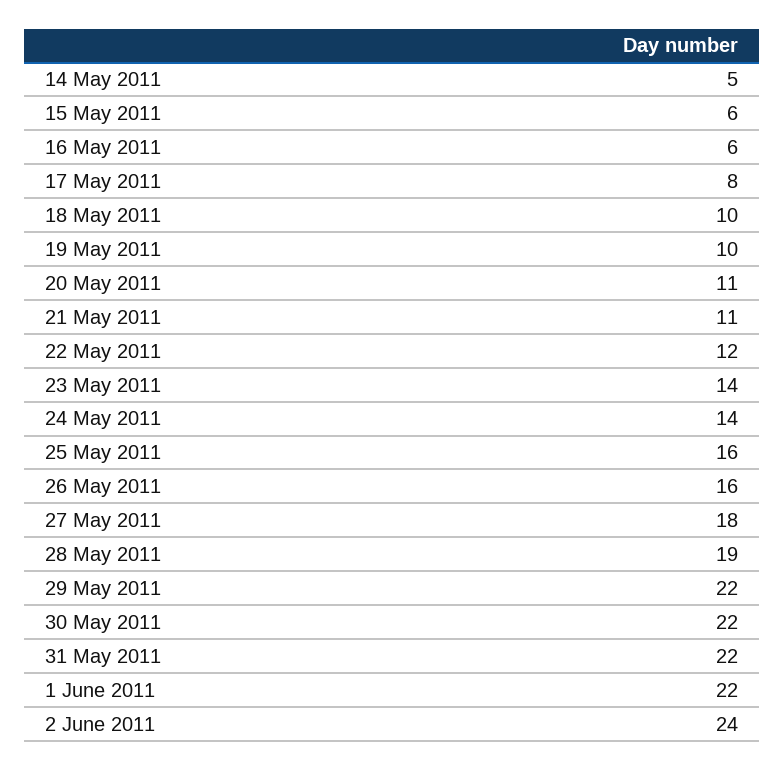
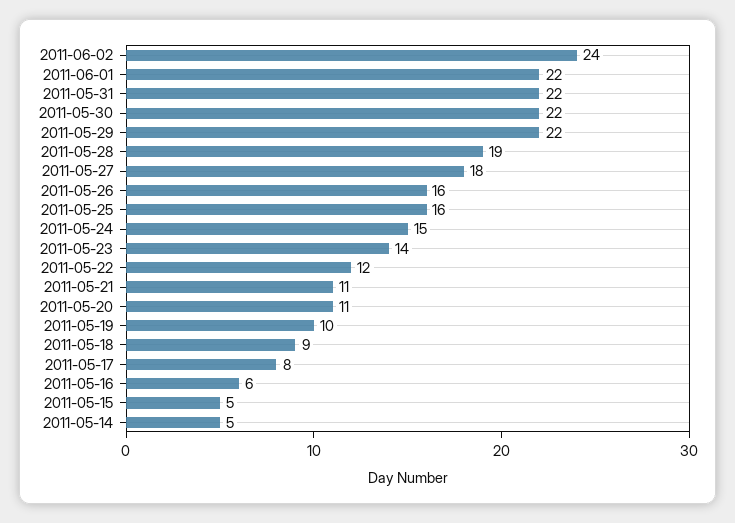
  {
    "14 May 2011": 5,
-   "15 May 2011": 6,
+   "15 May 2011": 5,
    "16 May 2011": 6,
    "17 May 2011": 8,
-   "18 May 2011": 10,
+   "18 May 2011": 9,
    "19 May 2011": 10,
    "20 May 2011": 11,
    "21 May 2011": 11,
    "22 May 2011": 12,
    "23 May 2011": 14,
-   "24 May 2011": 14,
+   "24 May 2011": 15,
    "25 May 2011": 16,
    "26 May 2011": 16,
    "27 May 2011": 18,
    "28 May 2011": 19,
    "29 May 2011": 22,
    "30 May 2011": 22,
    "31 May 2011": 22,
    "1 June 2011": 22,
    "2 June 2011": 24
  }

